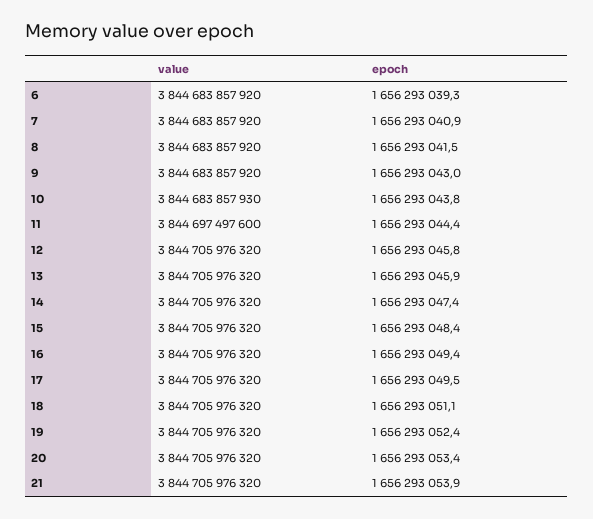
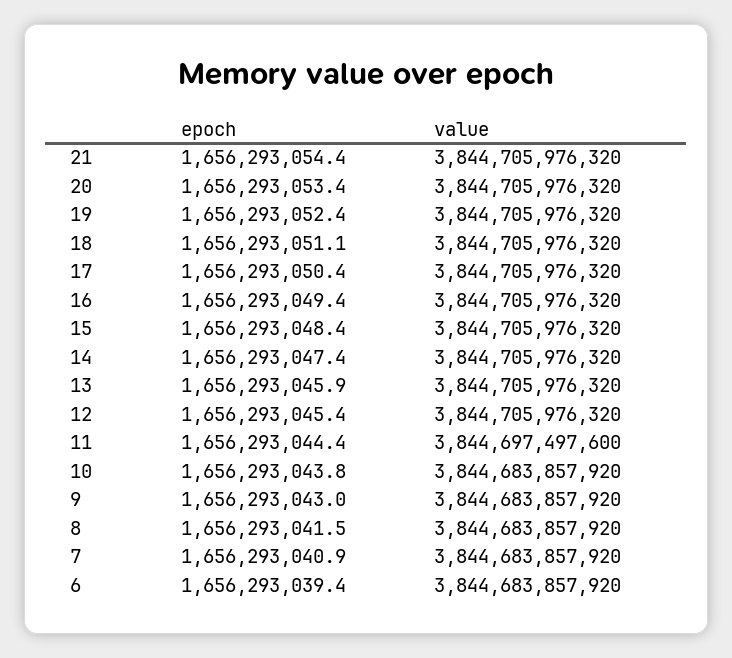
  {
    "value": {
      "6": 3844683857920,
      "7": 3844683857920,
      "8": 3844683857920,
      "9": 3844683857920,
-     "10": 3844683857930,
+     "10": 3844683857920,
      "11": 3844697497600,
      "12": 3844705976320,
      "13": 3844705976320,
      "14": 3844705976320,
      "15": 3844705976320,
      "16": 3844705976320,
      "17": 3844705976320,
      "18": 3844705976320,
      "19": 3844705976320,
      "20": 3844705976320,
      "21": 3844705976320
    },
    "epoch": {
-     "6": 1656293039.3,
+     "6": 1656293039.4,
      "7": 1656293040.9,
      "8": 1656293041.5,
      "9": 1656293043,
      "10": 1656293043.8,
      "11": 1656293044.4,
-     "12": 1656293045.8,
+     "12": 1656293045.4,
      "13": 1656293045.9,
      "14": 1656293047.4,
      "15": 1656293048.4,
      "16": 1656293049.4,
-     "17": 1656293049.5,
+     "17": 1656293050.4,
      "18": 1656293051.1,
      "19": 1656293052.4,
      "20": 1656293053.4,
-     "21": 1656293053.9
+     "21": 1656293054.4
    }
  }

